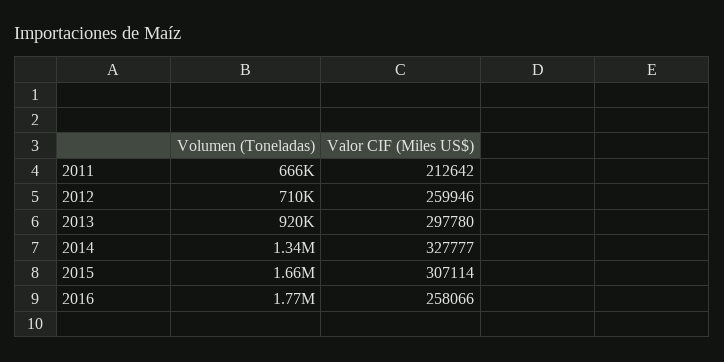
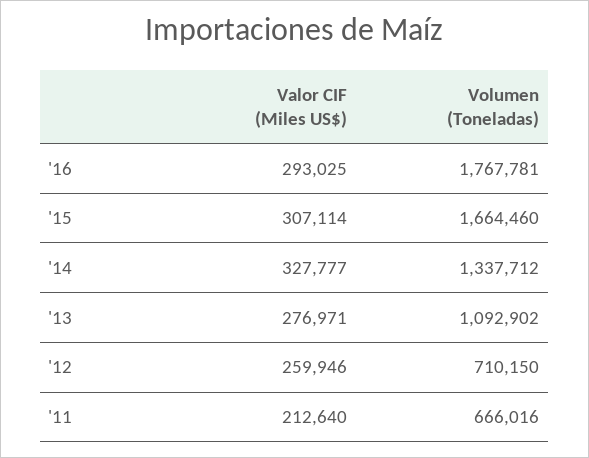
  {
    "Volumen (Toneladas)": {
      "2011": 666016,
      "2012": 710150,
-     "2013": 920000,
+     "2013": 1092902,
      "2014": 1337712,
      "2015": 1664460,
      "2016": 1767781
    },
    "Valor CIF (Miles US$)": {
-     "2011": 212642,
+     "2011": 212640,
      "2012": 259946,
-     "2013": 297780,
+     "2013": 276971,
      "2014": 327777,
      "2015": 307114,
-     "2016": 258066
+     "2016": 293025
    }
  }

